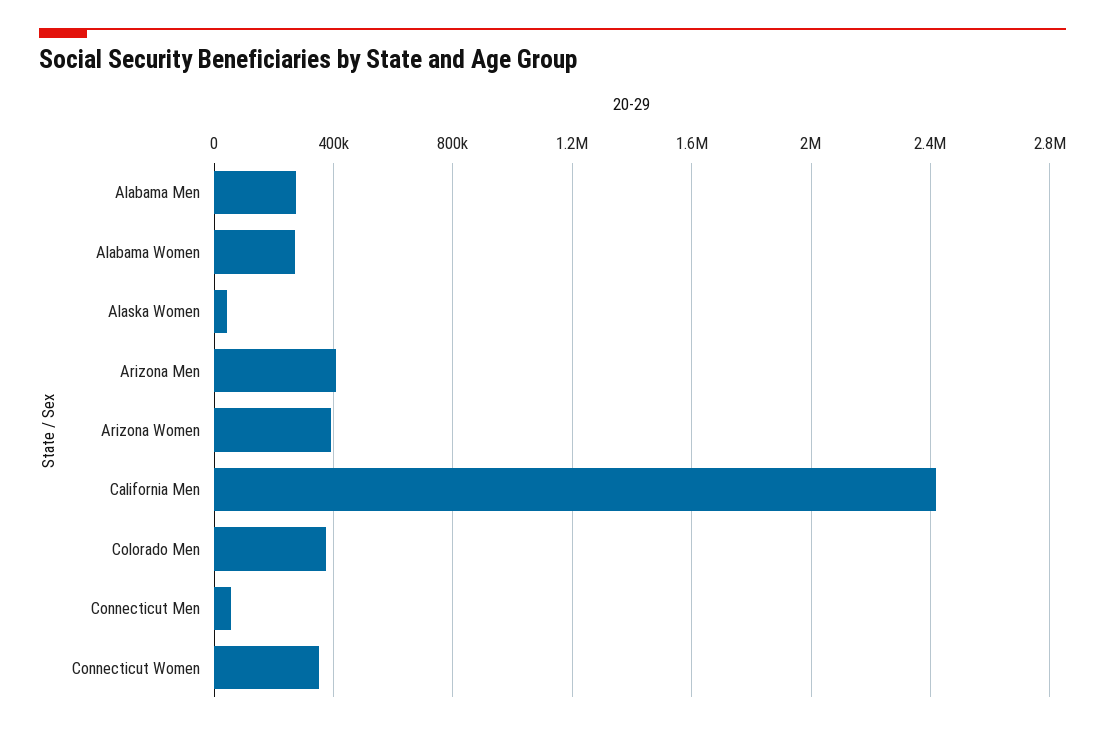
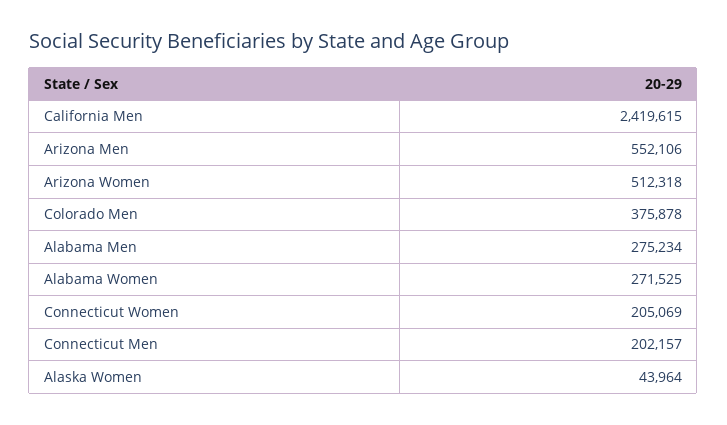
  {
    "Alabama Men": 275234,
    "Alabama Women": 271525,
    "Alaska Women": 43964,
-   "Arizona Men": 400000,
+   "Arizona Men": 552106,
-   "Arizona Women": 400000,
+   "Arizona Women": 512318,
    "California Men": 2419615,
    "Colorado Men": 375878,
-   "Connecticut Men": 50000,
+   "Connecticut Men": 202157,
-   "Connecticut Women": 350000
+   "Connecticut Women": 205069
  }

